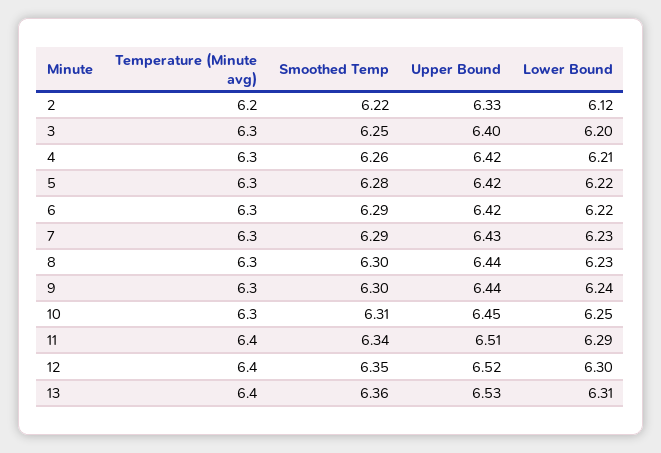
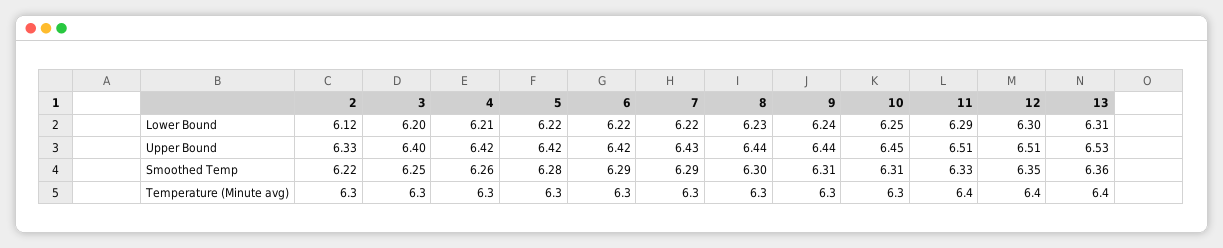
  {
    "Temperature (Minute avg)": {
-     "2": 6.2,
+     "2": 6.3,
      "3": 6.3,
      "4": 6.3,
      "5": 6.3,
      "6": 6.3,
      "7": 6.3,
      "8": 6.3,
      "9": 6.3,
      "10": 6.3,
      "11": 6.4,
      "12": 6.4,
      "13": 6.4
    },
    "Smoothed Temp": {
      "2": 6.22,
      "3": 6.25,
      "4": 6.26,
      "5": 6.28,
      "6": 6.29,
      "7": 6.29,
      "8": 6.3,
-     "9": 6.3,
+     "9": 6.31,
      "10": 6.31,
-     "11": 6.34,
+     "11": 6.33,
      "12": 6.35,
      "13": 6.36
    },
    "Upper Bound": {
      "2": 6.33,
      "3": 6.4,
      "4": 6.42,
      "5": 6.42,
      "6": 6.42,
      "7": 6.43,
      "8": 6.44,
      "9": 6.44,
      "10": 6.45,
      "11": 6.51,
-     "12": 6.52,
+     "12": 6.51,
      "13": 6.53
    },
    "Lower Bound": {
      "2": 6.12,
      "3": 6.2,
      "4": 6.21,
      "5": 6.22,
      "6": 6.22,
-     "7": 6.23,
+     "7": 6.22,
      "8": 6.23,
      "9": 6.24,
      "10": 6.25,
      "11": 6.29,
      "12": 6.3,
      "13": 6.31
    }
  }

